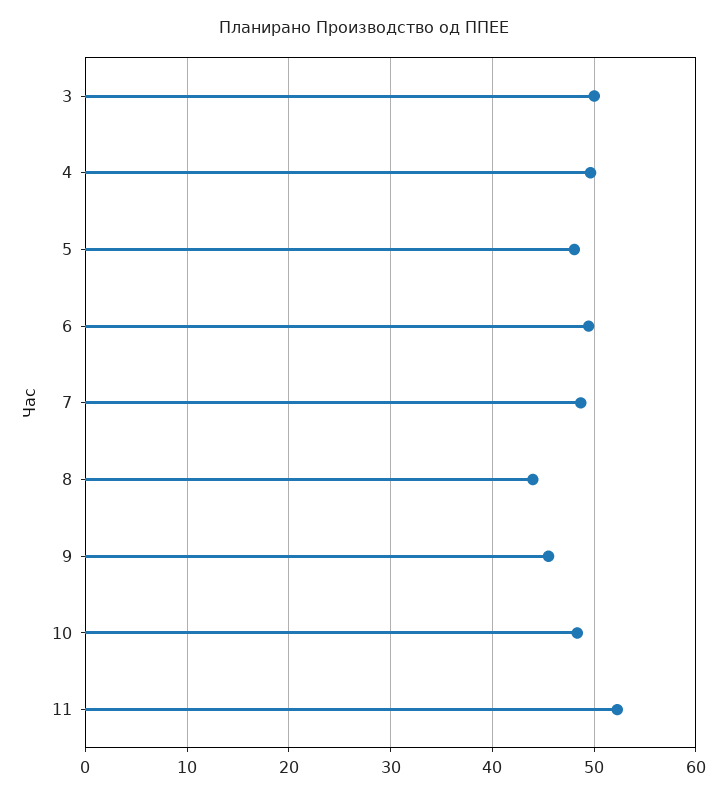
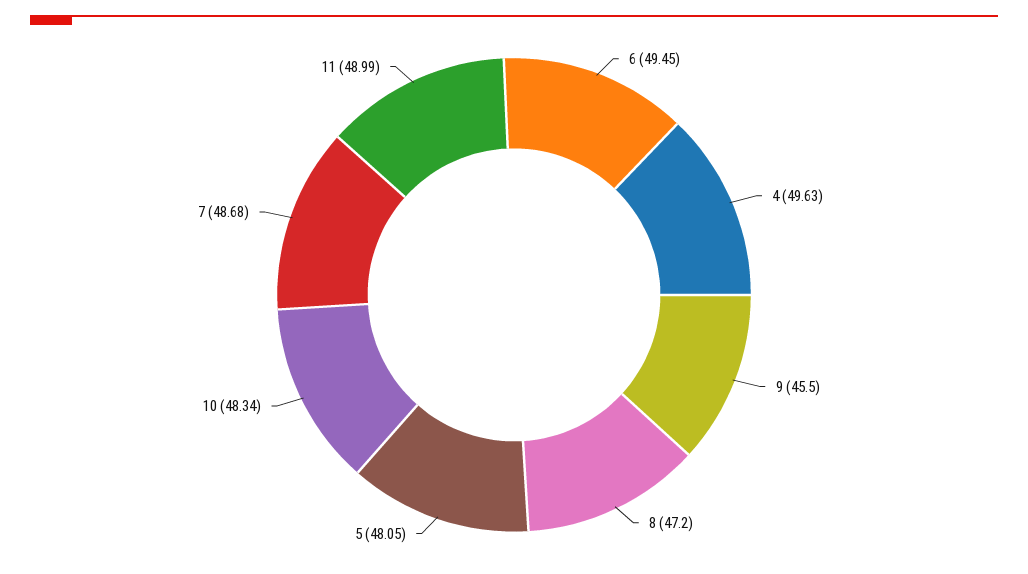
  {
-   "3": 50,
    "4": 49.63,
    "5": 48.05,
    "6": 49.45,
    "7": 48.68,
-   "8": 44,
+   "8": 47.2,
    "9": 45.5,
    "10": 48.34,
-   "11": 52
+   "11": 48.99
  }

